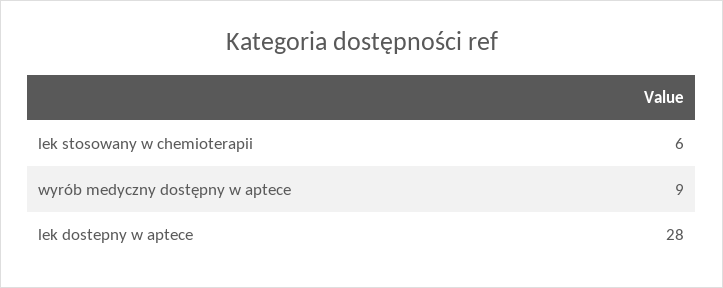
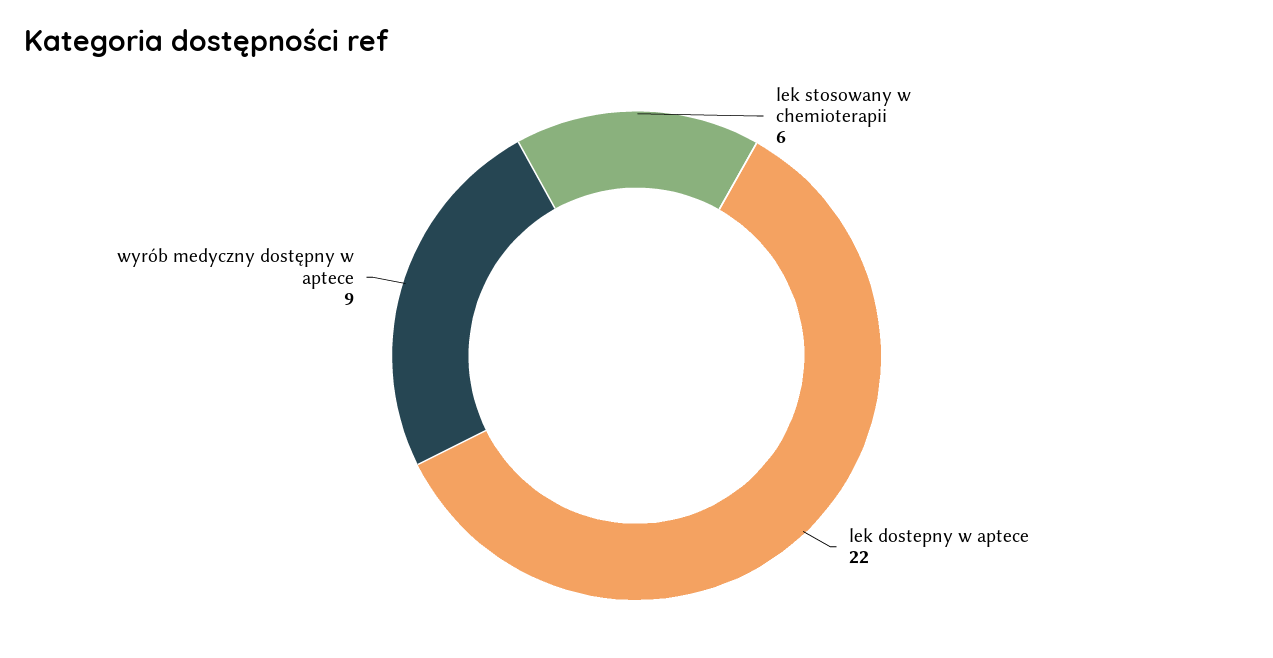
  {
    "lek stosowany w chemioterapii": 6,
    "wyrób medyczny dostępny w aptece": 9,
-   "lek dostepny w aptece": 28
+   "lek dostepny w aptece": 22
  }

